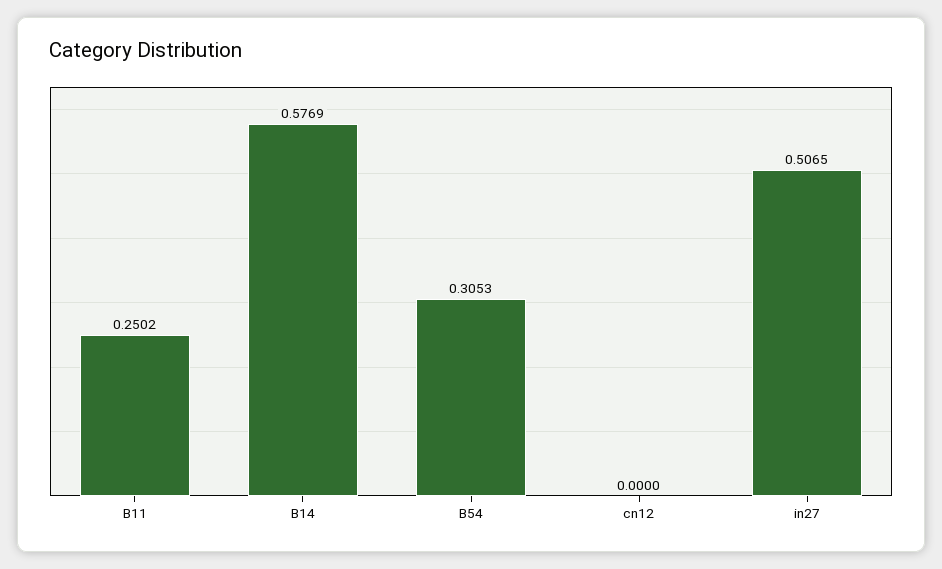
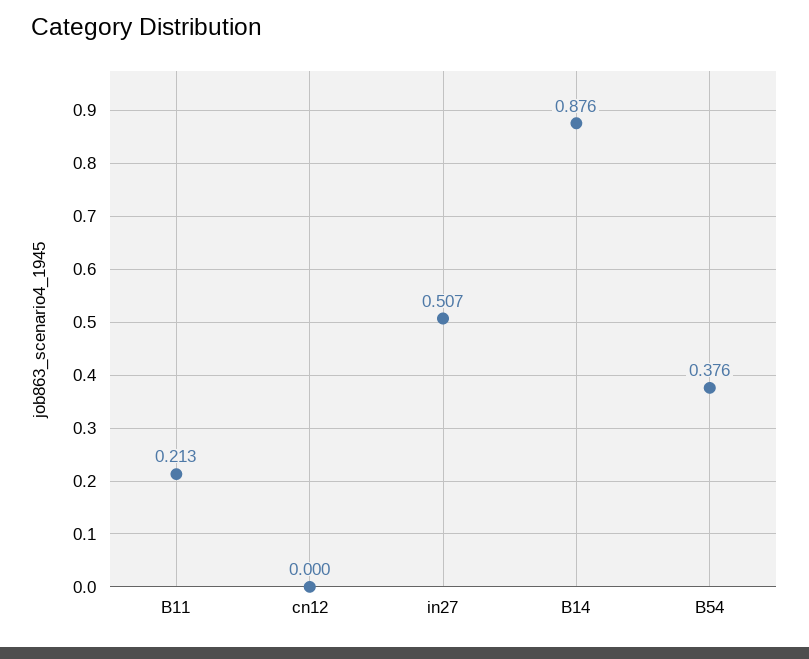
  {
-   "B11": 0.2502,
+   "B11": 0.213,
-   "B14": 0.5769,
+   "B14": 0.876,
-   "B54": 0.3053,
+   "B54": 0.376,
    "cn12": 0,
    "in27": 0.5065
  }

